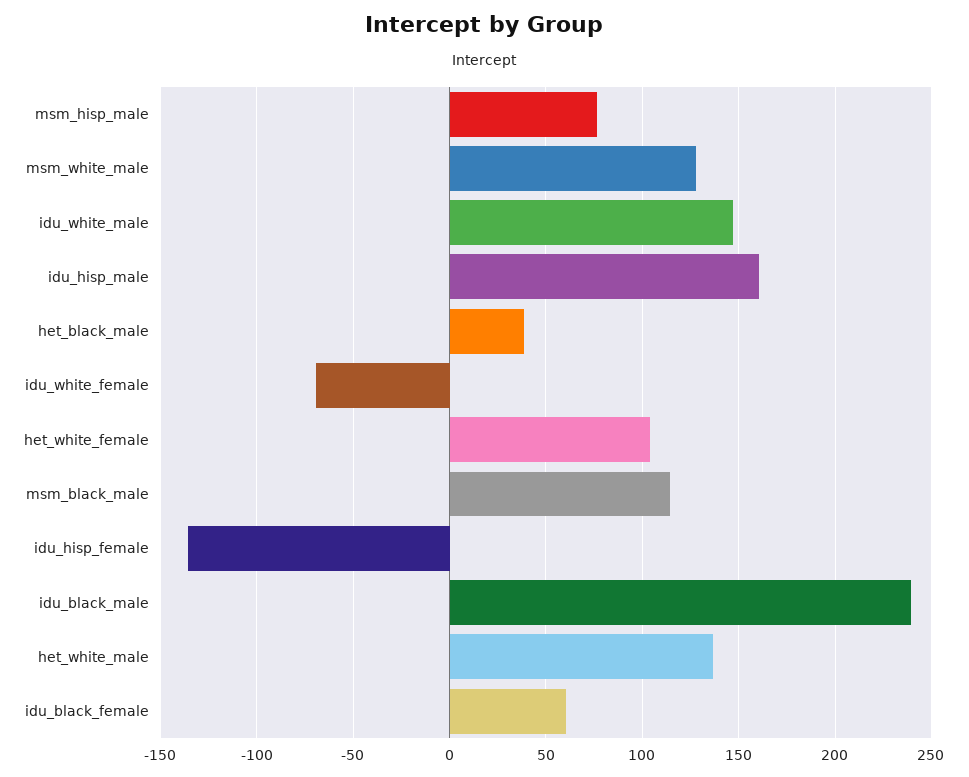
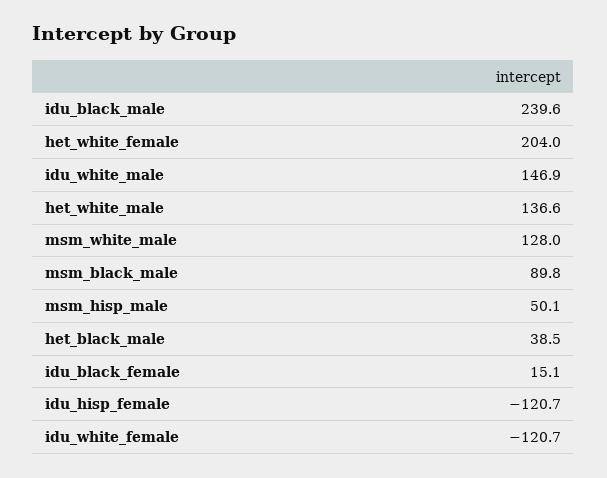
  {
-   "msm_hisp_male": 75,
+   "msm_hisp_male": 50.1,
    "msm_white_male": 128,
    "idu_white_male": 146.9,
-   "idu_hisp_male": 160,
    "het_black_male": 38.5,
-   "idu_white_female": -70,
+   "idu_white_female": -120.7,
-   "het_white_female": 105,
+   "het_white_female": 204,
-   "msm_black_male": 115,
+   "msm_black_male": 89.8,
-   "idu_hisp_female": -135,
+   "idu_hisp_female": -120.7,
    "idu_black_male": 239.6,
    "het_white_male": 136.6,
-   "idu_black_female": 60
+   "idu_black_female": 15.1
  }

